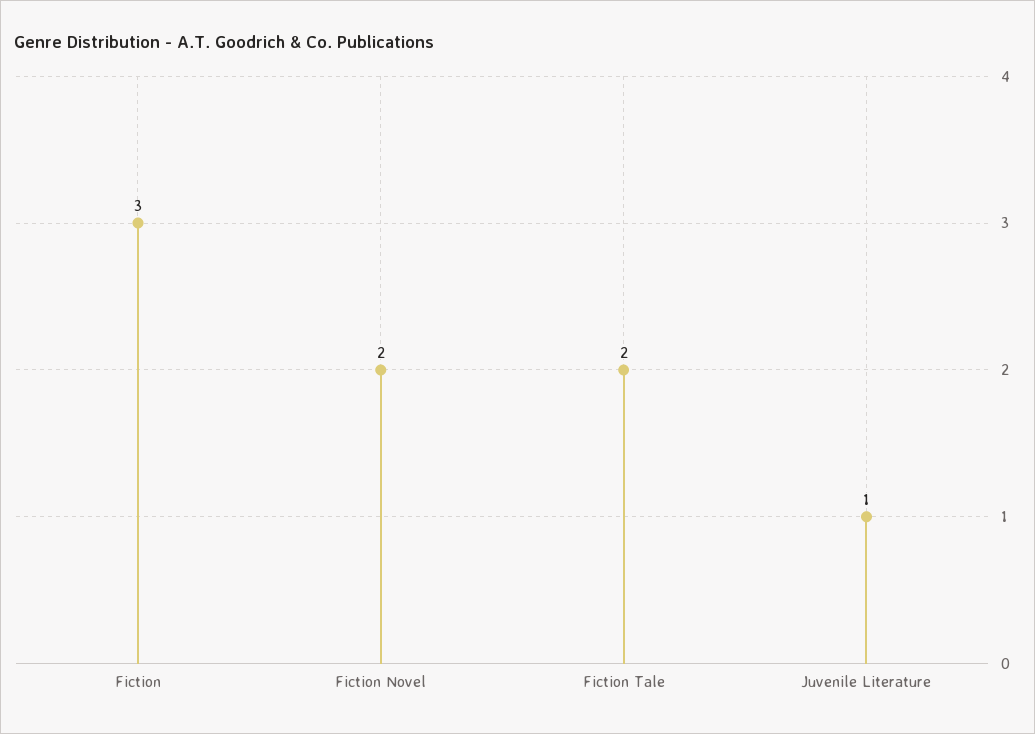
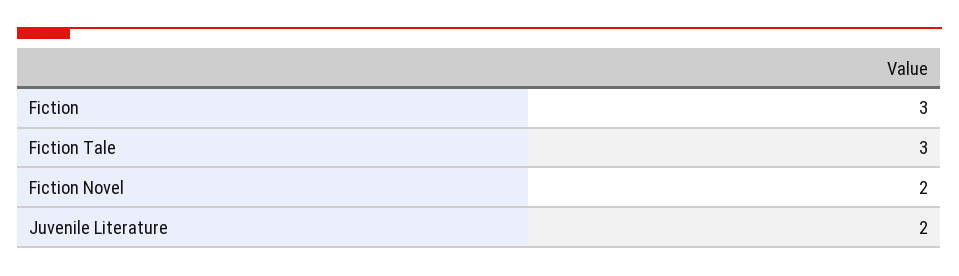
  {
    "Fiction": 3,
    "Fiction Novel": 2,
-   "Fiction Tale": 2,
+   "Fiction Tale": 3,
-   "Juvenile Literature": 1
+   "Juvenile Literature": 2
  }

